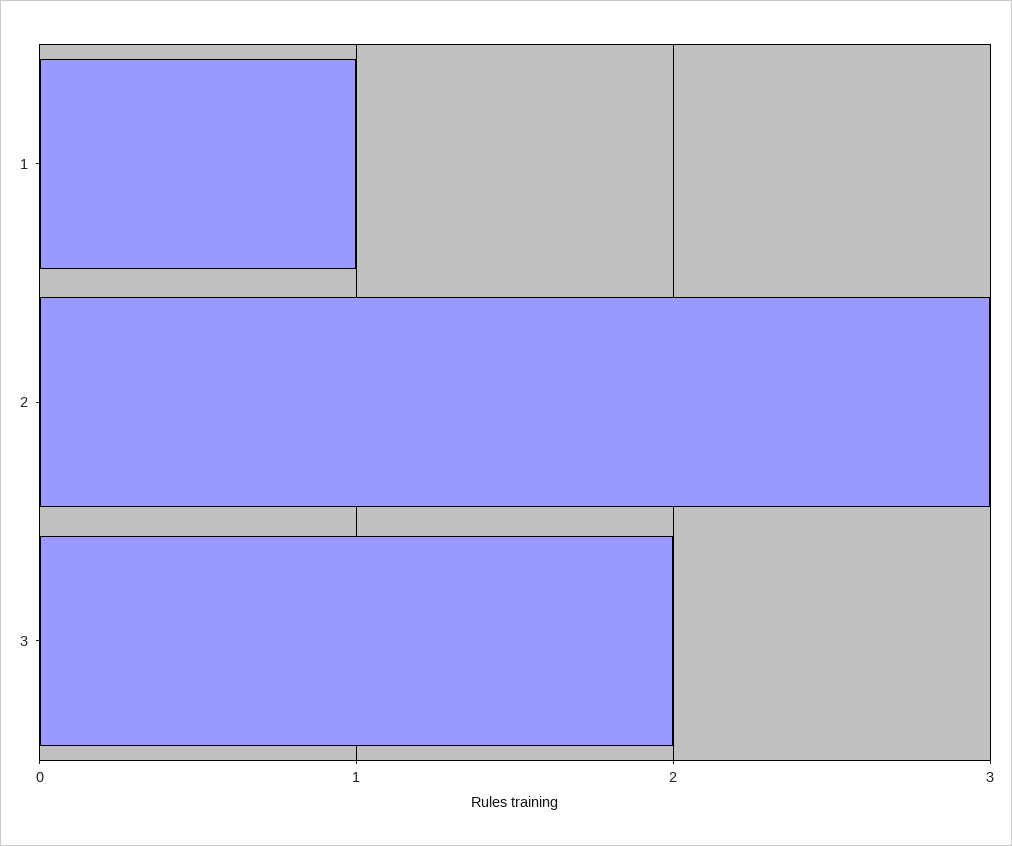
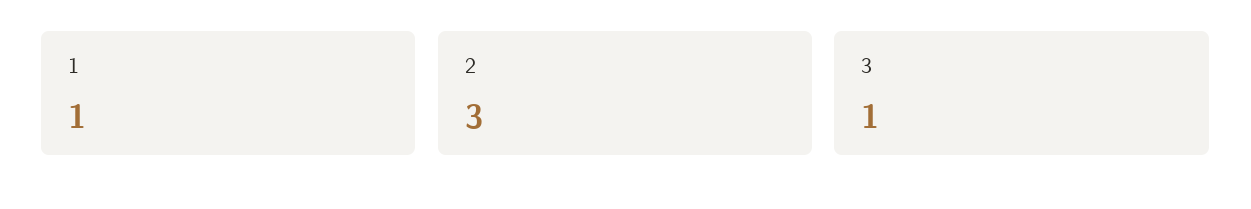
  {
    "1": 1,
    "2": 3,
-   "3": 2
+   "3": 1
  }

